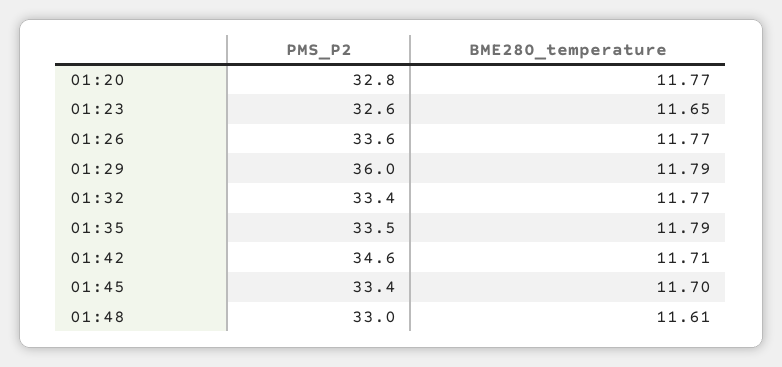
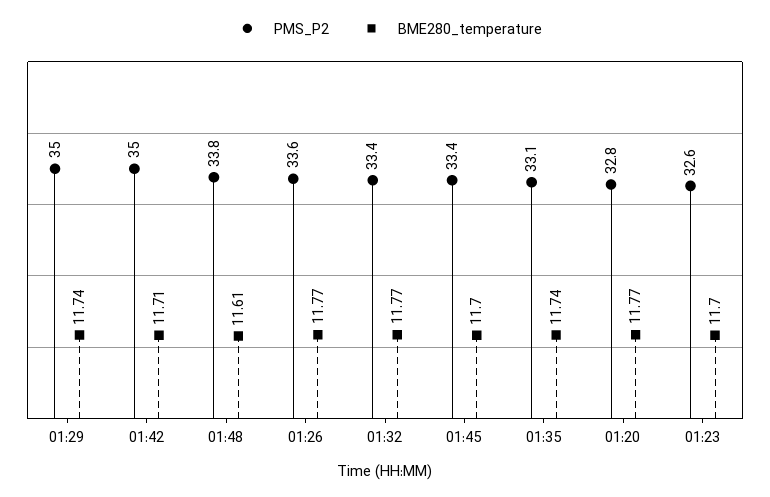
  {
    "PMS_P2": {
      "01:20": 32.8,
      "01:23": 32.6,
      "01:26": 33.6,
-     "01:29": 36,
+     "01:29": 35,
      "01:32": 33.4,
-     "01:35": 33.5,
+     "01:35": 33.1,
-     "01:42": 34.6,
+     "01:42": 35,
      "01:45": 33.4,
-     "01:48": 33
+     "01:48": 33.8
    },
    "BME280_temperature": {
      "01:20": 11.77,
-     "01:23": 11.65,
+     "01:23": 11.7,
      "01:26": 11.77,
-     "01:29": 11.79,
+     "01:29": 11.74,
      "01:32": 11.77,
-     "01:35": 11.79,
+     "01:35": 11.74,
      "01:42": 11.71,
      "01:45": 11.7,
      "01:48": 11.61
    }
  }

